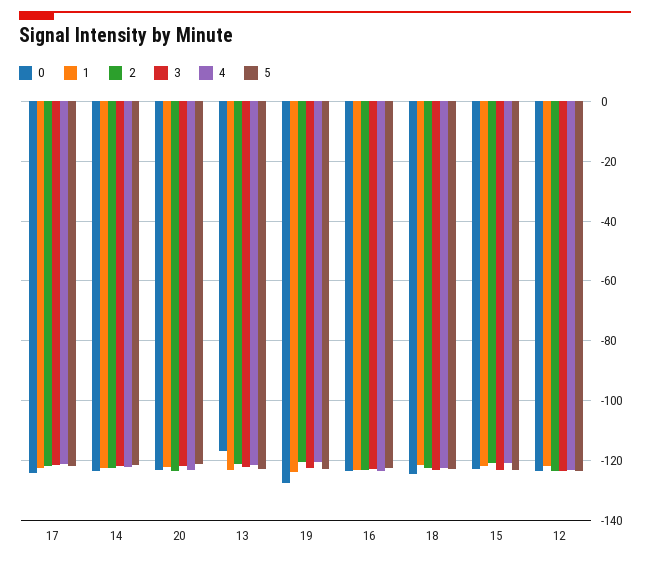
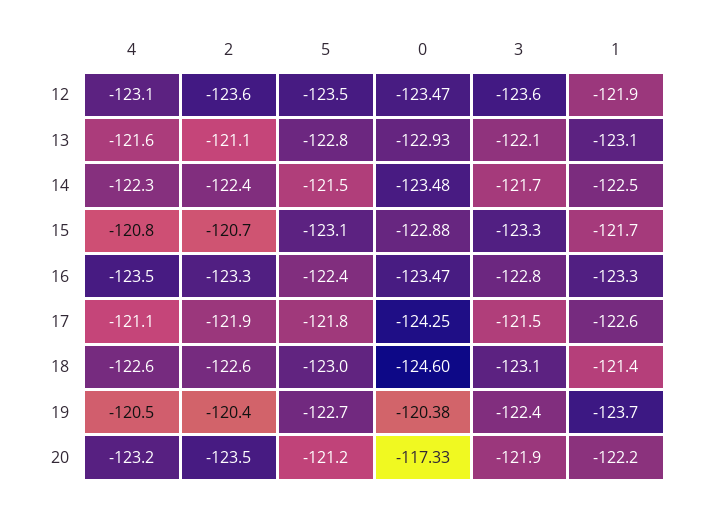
  {
    "0": {
      "17": -124.25,
      "14": -123.48,
-     "20": -122.5,
+     "20": -117.33,
-     "13": -117.5,
+     "13": -122.93,
-     "19": -127.5,
+     "19": -120.38,
      "16": -123.47,
      "18": -124.6,
      "15": -122.88,
      "12": -123.47
    },
    "1": {
      "17": -122.6,
      "14": -122.5,
      "20": -122.2,
      "13": -123.1,
      "19": -123.7,
      "16": -123.3,
      "18": -121.4,
      "15": -121.7,
      "12": -121.9
    },
    "2": {
      "17": -121.9,
      "14": -122.4,
      "20": -123.5,
      "13": -121.1,
      "19": -120.4,
      "16": -123.3,
      "18": -122.6,
      "15": -120.7,
      "12": -123.6
    },
    "3": {
      "17": -121.5,
      "14": -121.7,
      "20": -121.9,
      "13": -122.1,
      "19": -122.4,
      "16": -122.8,
      "18": -123.1,
      "15": -123.3,
      "12": -123.6
    },
    "4": {
      "17": -121.1,
      "14": -122.3,
      "20": -123.2,
      "13": -121.6,
      "19": -120.5,
      "16": -123.5,
      "18": -122.6,
      "15": -120.8,
      "12": -123.1
    },
    "5": {
      "17": -121.8,
      "14": -121.5,
      "20": -121.2,
      "13": -122.8,
      "19": -122.7,
      "16": -122.4,
      "18": -123,
      "15": -123.1,
      "12": -123.5
    }
  }

